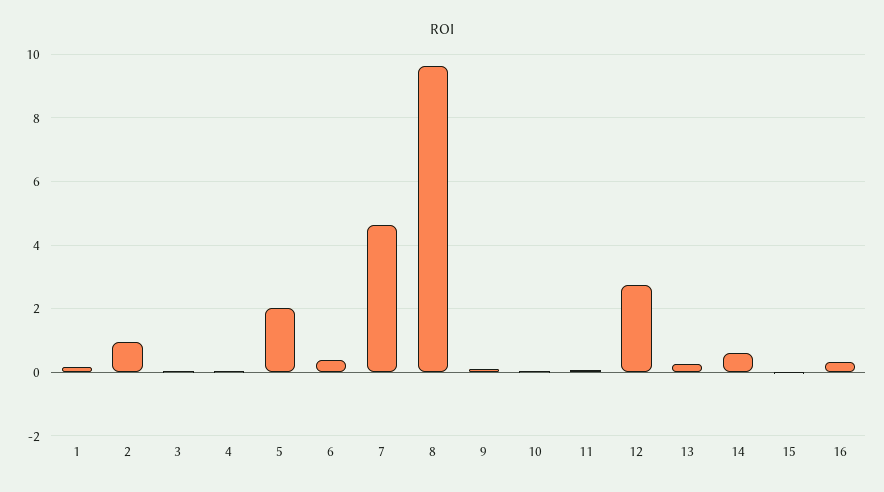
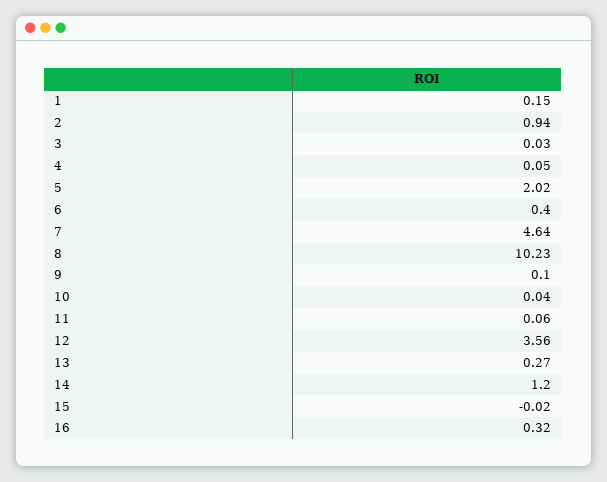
  {
    "1": 0.15,
    "2": 0.94,
    "3": 0.03,
    "4": 0.05,
    "5": 2.02,
    "6": 0.4,
    "7": 4.64,
-   "8": 9.6,
+   "8": 10.23,
    "9": 0.1,
    "10": 0.04,
    "11": 0.06,
-   "12": 2.8,
+   "12": 3.56,
    "13": 0.27,
-   "14": 0.6,
+   "14": 1.2,
    "15": -0.02,
    "16": 0.32
  }

